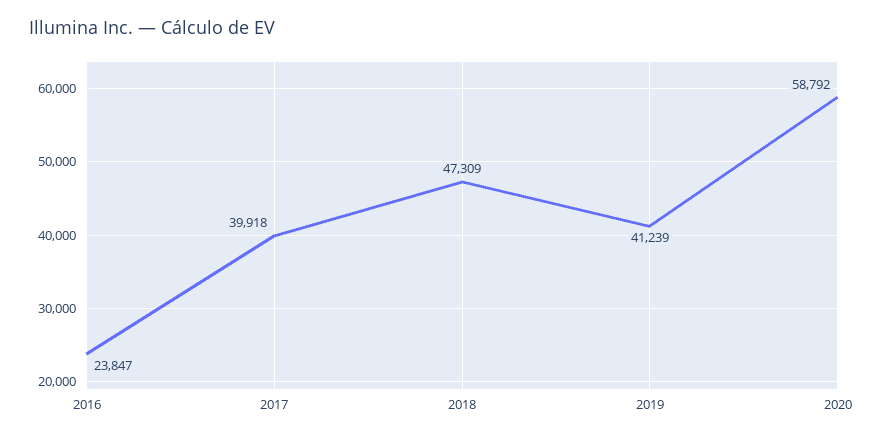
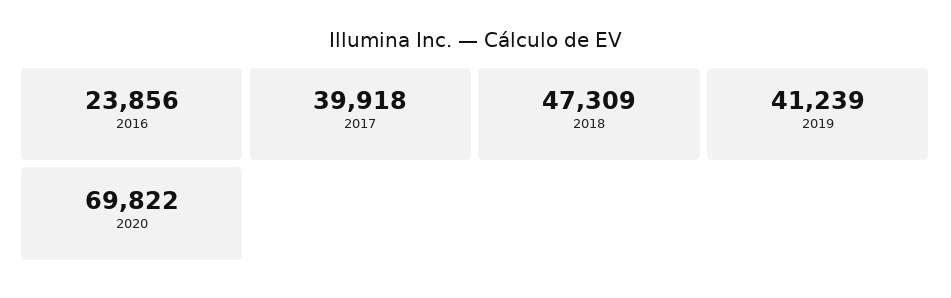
  {
-   "2016": 23847,
+   "2016": 23856,
    "2017": 39918,
    "2018": 47309,
    "2019": 41239,
-   "2020": 58792
+   "2020": 69822
  }

